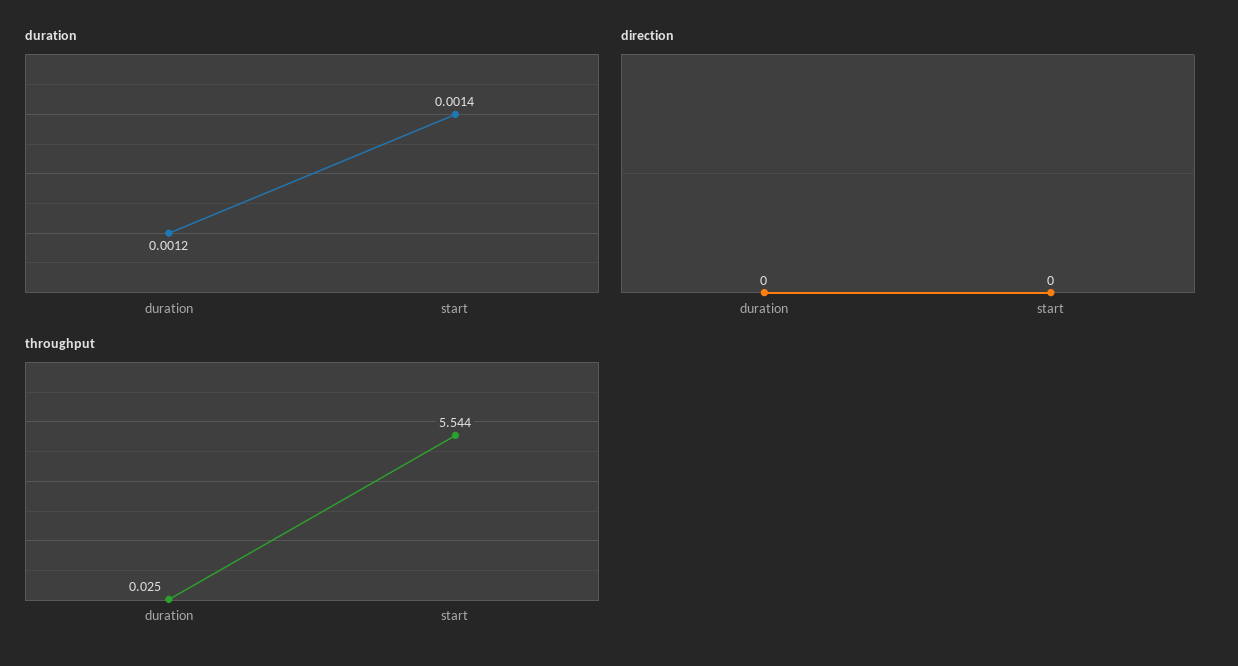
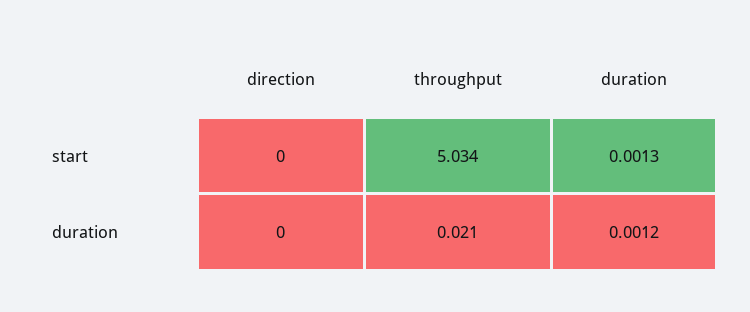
  {
    "duration": {
      "duration": 0.0012,
-     "start": 0.0014
+     "start": 0.0013
    },
    "direction": {
      "duration": 0,
      "start": 0
    },
    "throughput": {
-     "duration": 0.025,
+     "duration": 0.021,
-     "start": 5.544
+     "start": 5.034
    }
  }

